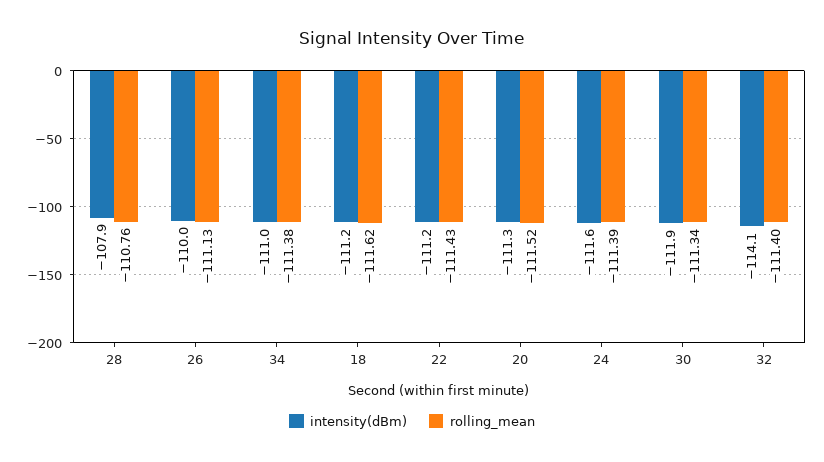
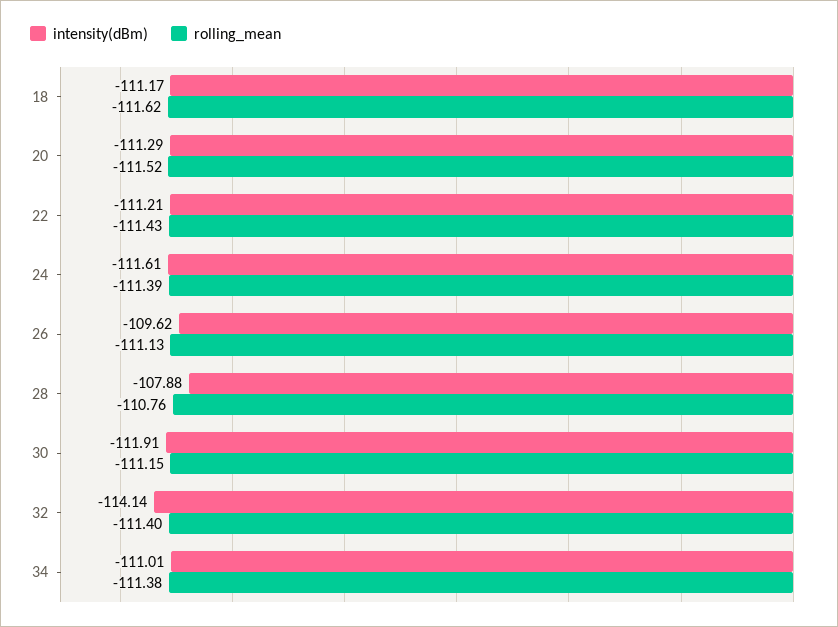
  {
    "intensity(dBm)": {
      "28": -107.88,
-     "26": -110,
+     "26": -109.62,
      "34": -111.01,
      "18": -111.17,
      "22": -111.21,
      "20": -111.29,
      "24": -111.61,
      "30": -111.91,
      "32": -114.14
    },
    "rolling_mean": {
      "28": -110.76,
      "26": -111.13,
      "34": -111.38,
      "18": -111.62,
      "22": -111.43,
      "20": -111.52,
      "24": -111.39,
-     "30": -111.34,
+     "30": -111.15,
      "32": -111.4
    }
  }

